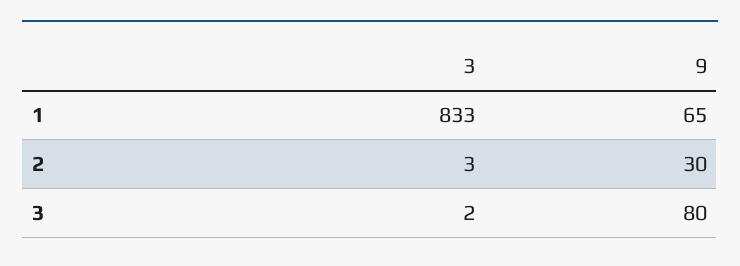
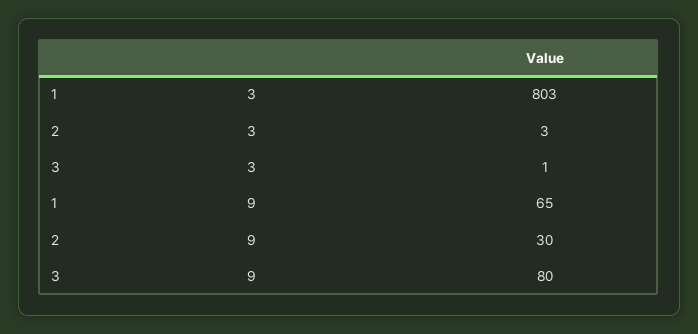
  {
    "3": {
-     "1": 833,
+     "1": 803,
      "2": 3,
-     "3": 2
+     "3": 1
    },
    "9": {
      "1": 65,
      "2": 30,
      "3": 80
    }
  }

